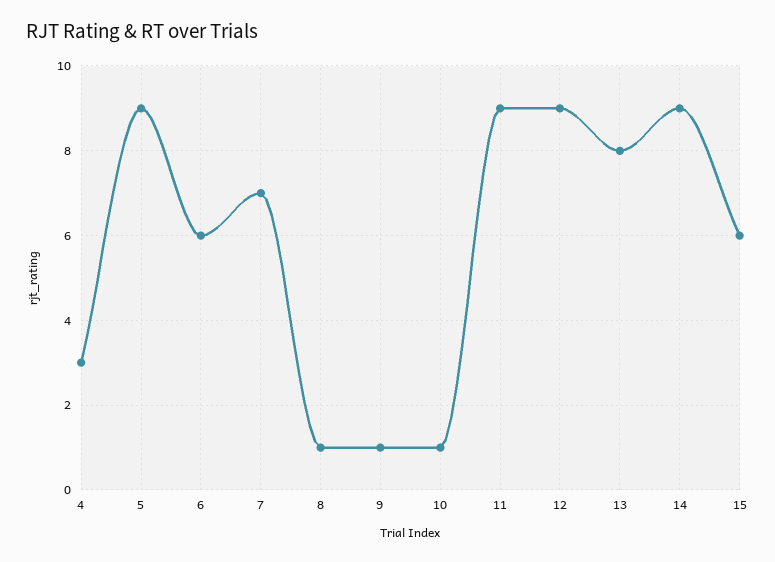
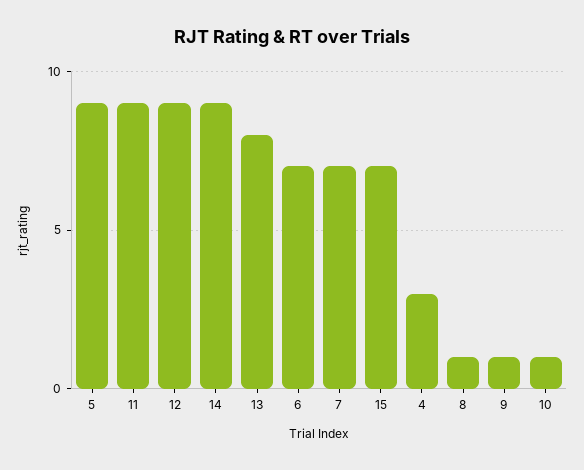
  {
    "4": 3,
    "5": 9,
-   "6": 6,
+   "6": 7,
    "7": 7,
    "8": 1,
    "9": 1,
    "10": 1,
    "11": 9,
    "12": 9,
    "13": 8,
    "14": 9,
-   "15": 6
+   "15": 7
  }

